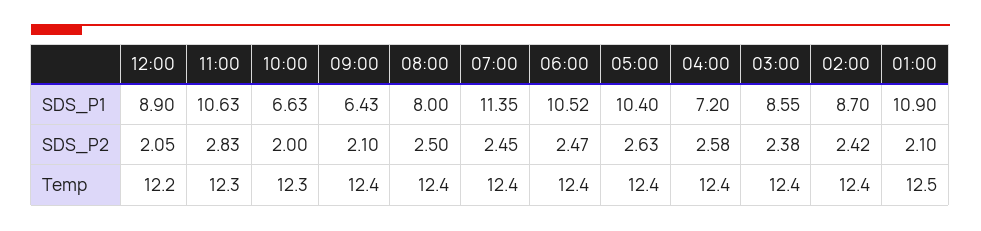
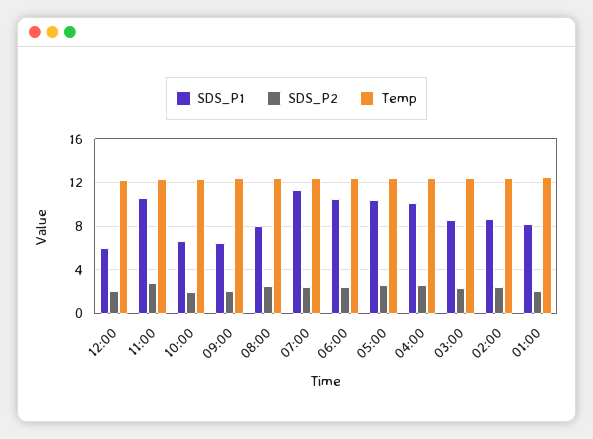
  {
    "SDS_P1": {
-     "12:00": 8.9,
+     "12:00": 6,
      "11:00": 10.63,
      "10:00": 6.63,
      "09:00": 6.43,
      "08:00": 8,
      "07:00": 11.35,
      "06:00": 10.52,
      "05:00": 10.4,
-     "04:00": 7.2,
+     "04:00": 10,
      "03:00": 8.55,
      "02:00": 8.7,
-     "01:00": 10.9
+     "01:00": 8
    },
    "SDS_P2": {
      "12:00": 2.05,
      "11:00": 2.83,
      "10:00": 2,
      "09:00": 2.1,
      "08:00": 2.5,
      "07:00": 2.45,
      "06:00": 2.47,
      "05:00": 2.63,
      "04:00": 2.58,
      "03:00": 2.38,
      "02:00": 2.42,
      "01:00": 2.1
    },
    "Temp": {
      "12:00": 12.2,
      "11:00": 12.3,
      "10:00": 12.3,
      "09:00": 12.4,
      "08:00": 12.4,
      "07:00": 12.4,
      "06:00": 12.4,
      "05:00": 12.4,
      "04:00": 12.4,
      "03:00": 12.4,
      "02:00": 12.4,
      "01:00": 12.5
    }
  }

